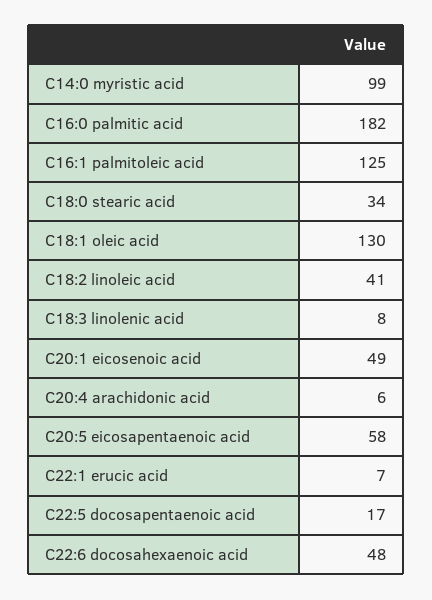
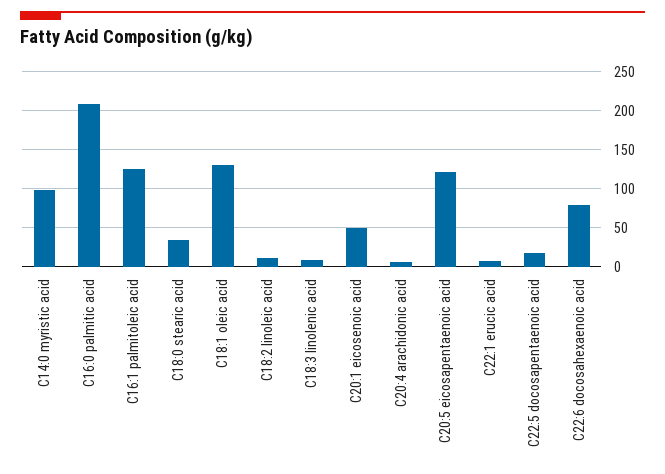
  {
    "C14:0 myristic acid": 99,
-   "C16:0 palmitic acid": 182,
+   "C16:0 palmitic acid": 210,
    "C16:1 palmitoleic acid": 125,
    "C18:0 stearic acid": 34,
    "C18:1 oleic acid": 130,
-   "C18:2 linoleic acid": 41,
+   "C18:2 linoleic acid": 10,
    "C18:3 linolenic acid": 8,
    "C20:1 eicosenoic acid": 49,
    "C20:4 arachidonic acid": 6,
-   "C20:5 eicosapentaenoic acid": 58,
+   "C20:5 eicosapentaenoic acid": 120,
    "C22:1 erucic acid": 7,
    "C22:5 docosapentaenoic acid": 17,
-   "C22:6 docosahexaenoic acid": 48
+   "C22:6 docosahexaenoic acid": 80
  }

